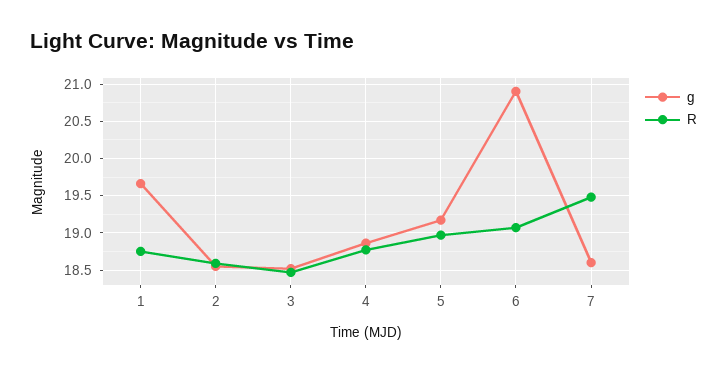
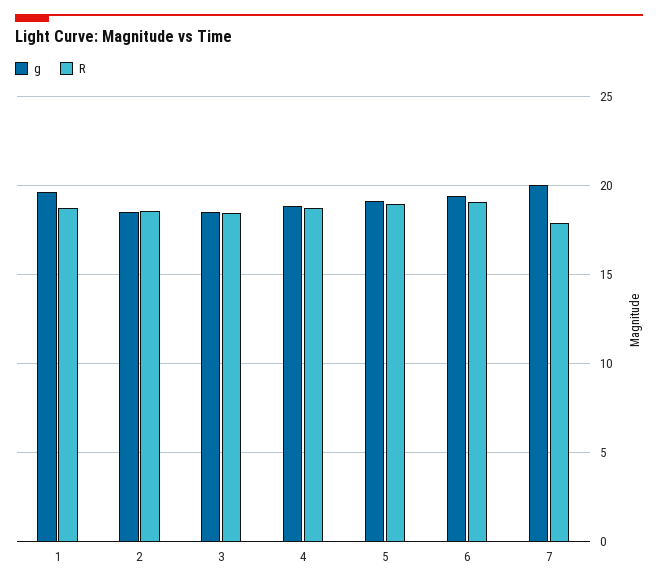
  {
    "g": {
      "1": 19.7,
      "2": 18.6,
      "3": 18.5,
      "4": 18.9,
      "5": 19.2,
-     "6": 20.9,
+     "6": 19.5,
-     "7": 18.6
+     "7": 20
    },
    "R": {
      "1": 18.8,
      "2": 18.6,
      "3": 18.5,
      "4": 18.8,
      "5": 19,
      "6": 19.1,
-     "7": 19.5
+     "7": 18
    }
  }

